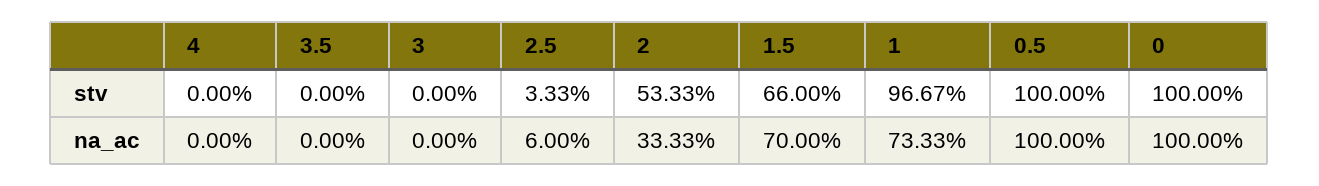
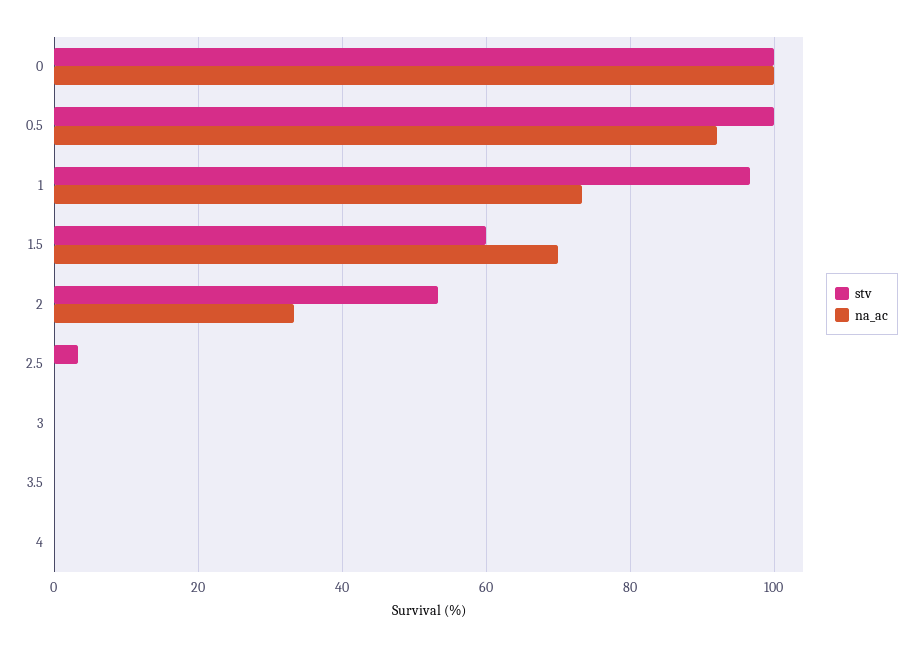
  {
    "stv": {
      "4": 0,
      "3.5": 0,
      "3": 0,
      "2.5": 3.33,
      "2": 53.33,
-     "1.5": 66,
+     "1.5": 60,
      "1": 96.67,
      "0.5": 100,
      "0": 100
    },
    "na_ac": {
      "4": 0,
      "3.5": 0,
      "3": 0,
-     "2.5": 6,
+     "2.5": 0,
      "2": 33.33,
      "1.5": 70,
      "1": 73.33,
-     "0.5": 100,
+     "0.5": 92,
      "0": 100
    }
  }

